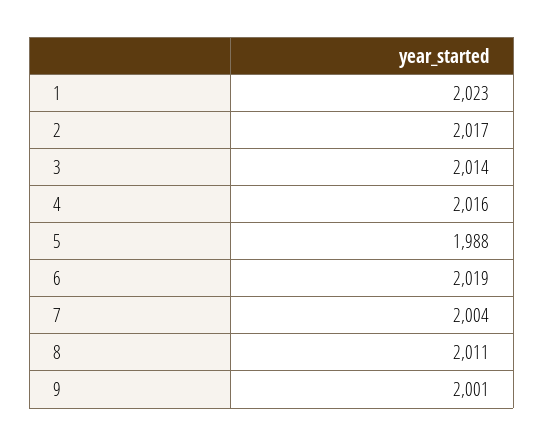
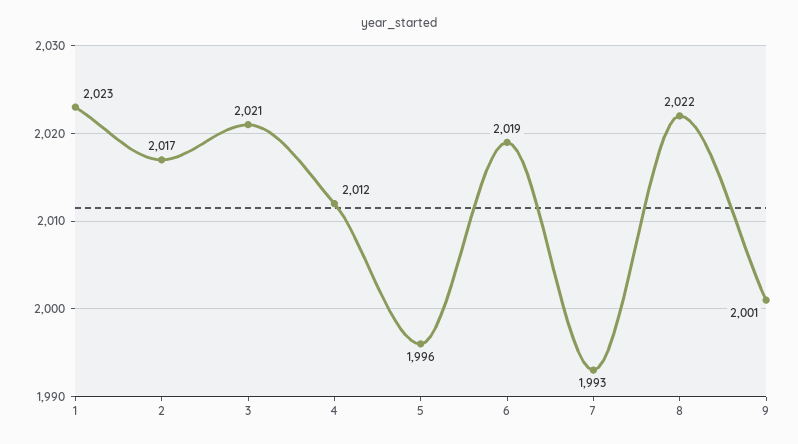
  {
    "1": 2023,
    "2": 2017,
-   "3": 2014,
+   "3": 2021,
-   "4": 2016,
+   "4": 2012,
-   "5": 1988,
+   "5": 1996,
    "6": 2019,
-   "7": 2004,
+   "7": 1993,
-   "8": 2011,
+   "8": 2022,
    "9": 2001
  }

